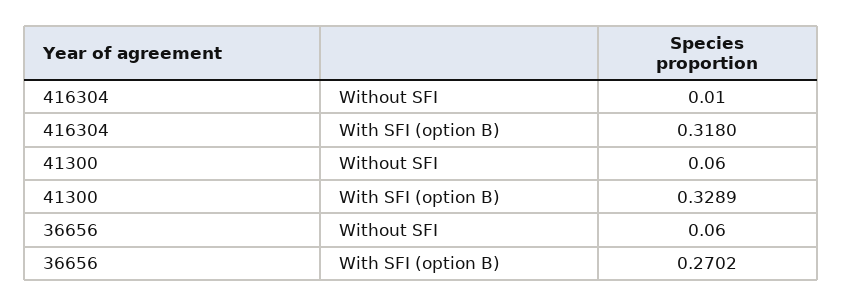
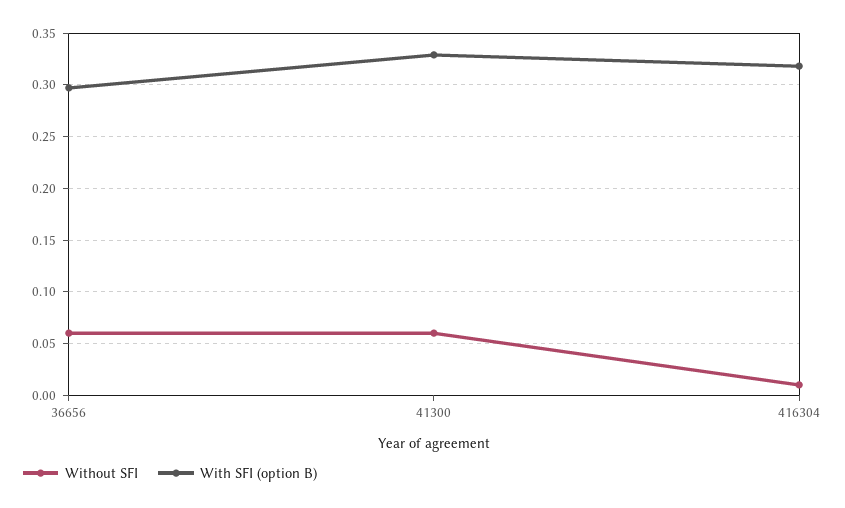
  {
    "Without SFI": {
      "416304": 0.01,
      "41300": 0.06,
      "36656": 0.06
    },
    "With SFI (option B)": {
      "416304": 0.318,
      "41300": 0.3289,
-     "36656": 0.2702
+     "36656": 0.3
    }
  }

